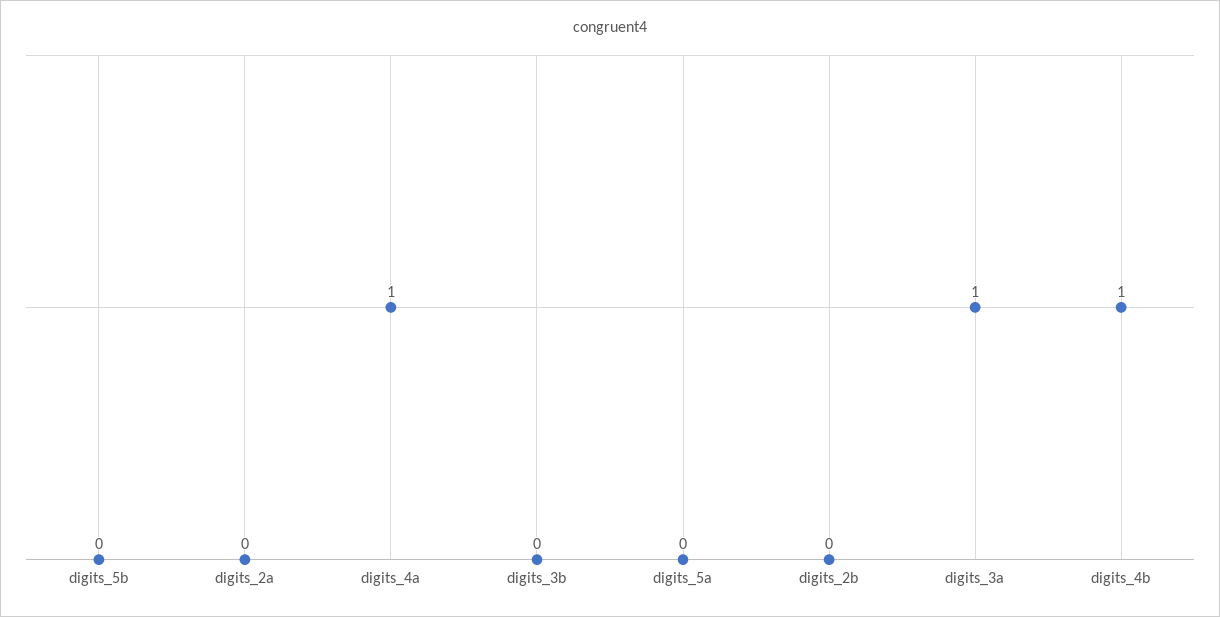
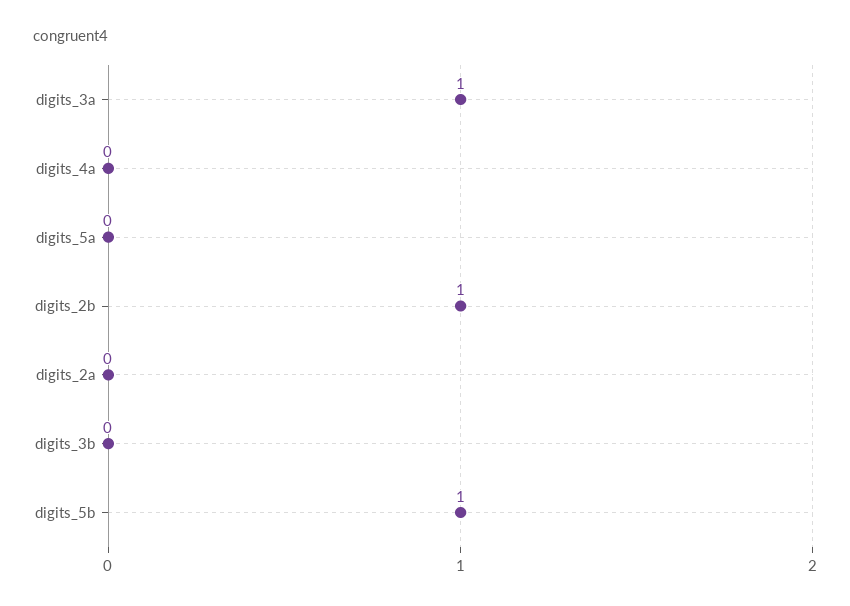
  {
-   "digits_5b": 0,
+   "digits_5b": 1,
    "digits_2a": 0,
-   "digits_4a": 1,
+   "digits_4a": 0,
    "digits_3b": 0,
    "digits_5a": 0,
-   "digits_2b": 0,
+   "digits_2b": 1,
-   "digits_3a": 1,
+   "digits_3a": 1
-   "digits_4b": 1
  }

